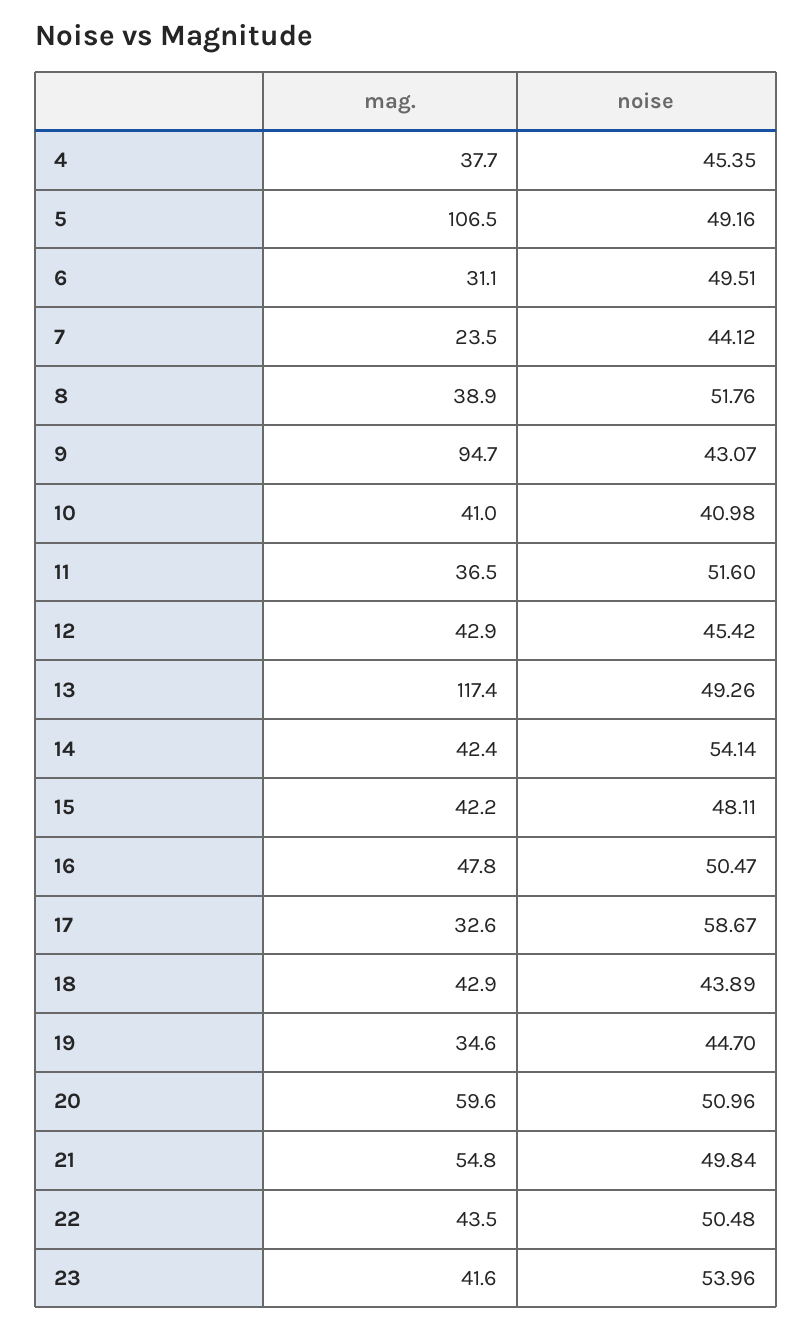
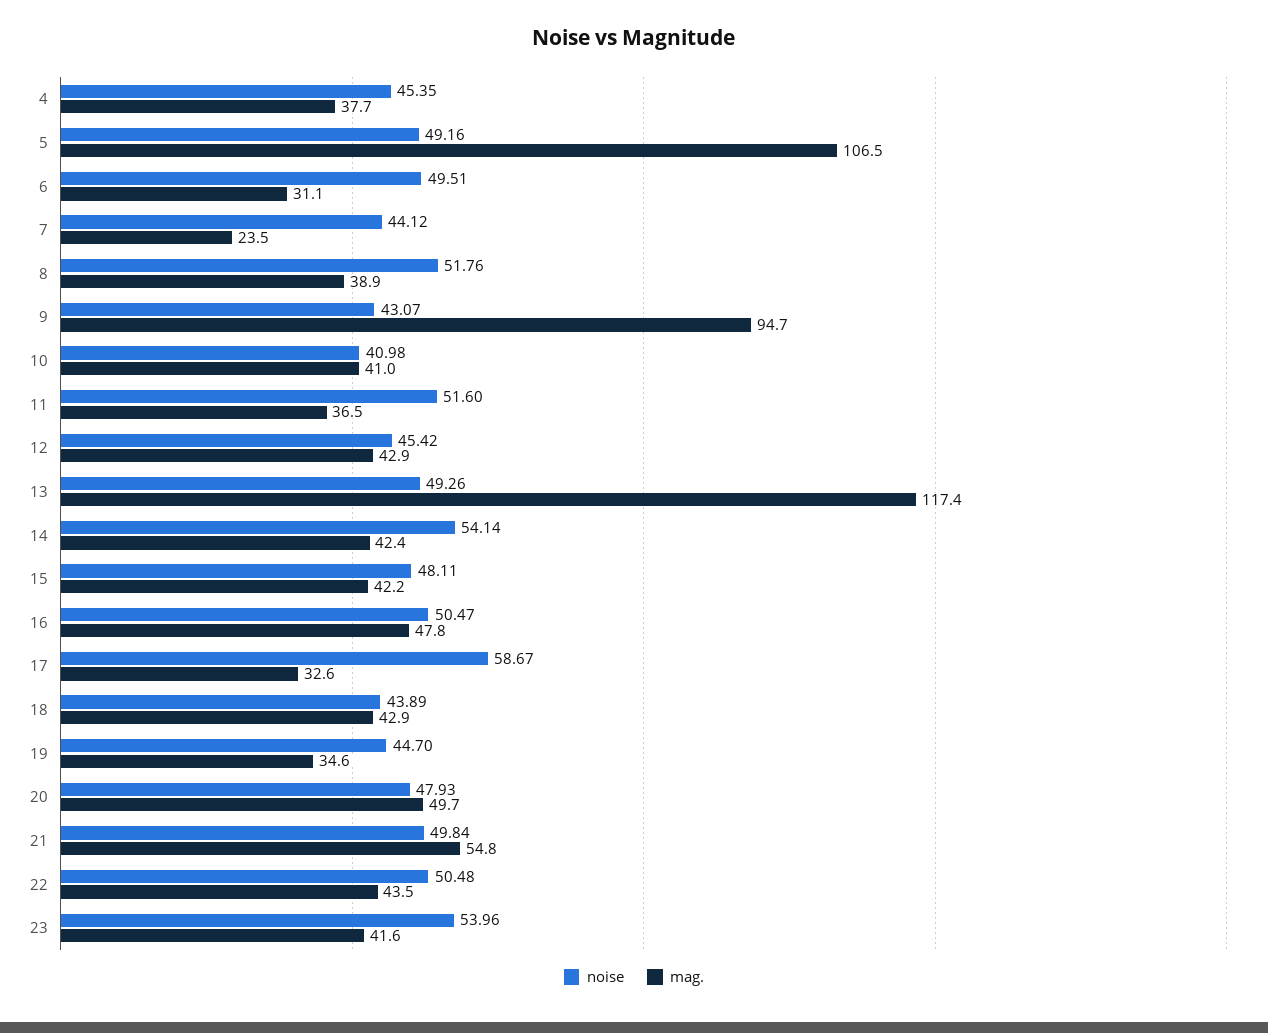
  {
    "mag.": {
      "4": 37.7,
      "5": 106.5,
      "6": 31.1,
      "7": 23.5,
      "8": 38.9,
      "9": 94.7,
      "10": 41,
      "11": 36.5,
      "12": 42.9,
      "13": 117.4,
      "14": 42.4,
      "15": 42.2,
      "16": 47.8,
      "17": 32.6,
      "18": 42.9,
      "19": 34.6,
-     "20": 59.6,
+     "20": 49.7,
      "21": 54.8,
      "22": 43.5,
      "23": 41.6
    },
    "noise": {
      "4": 45.35,
      "5": 49.16,
      "6": 49.51,
      "7": 44.12,
      "8": 51.76,
      "9": 43.07,
      "10": 40.98,
      "11": 51.6,
      "12": 45.42,
      "13": 49.26,
      "14": 54.14,
      "15": 48.11,
      "16": 50.47,
      "17": 58.67,
      "18": 43.89,
      "19": 44.7,
-     "20": 50.96,
+     "20": 47.93,
      "21": 49.84,
      "22": 50.48,
      "23": 53.96
    }
  }

